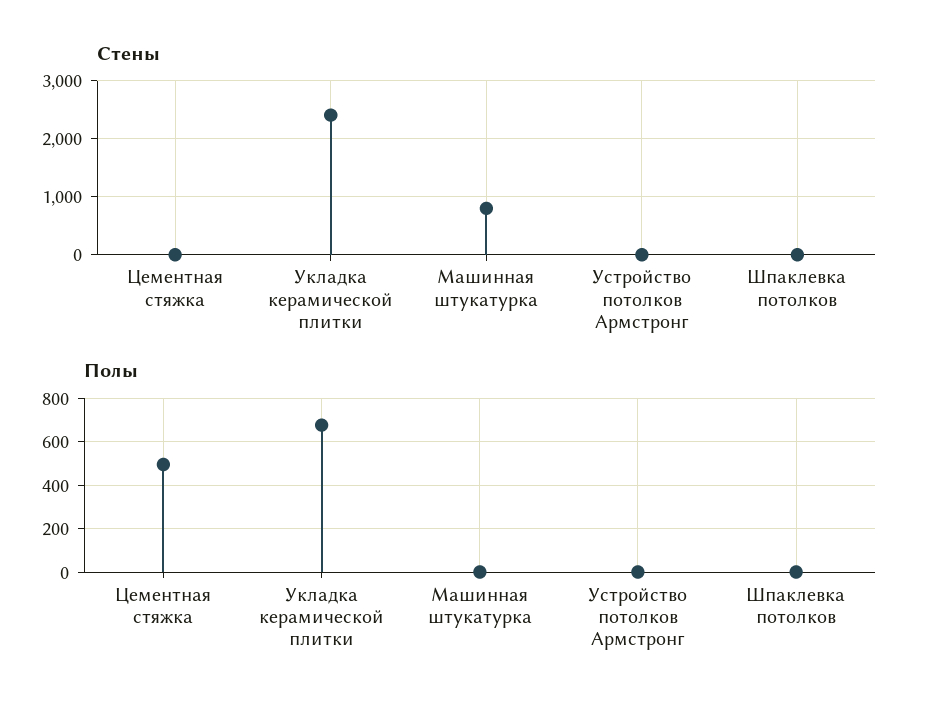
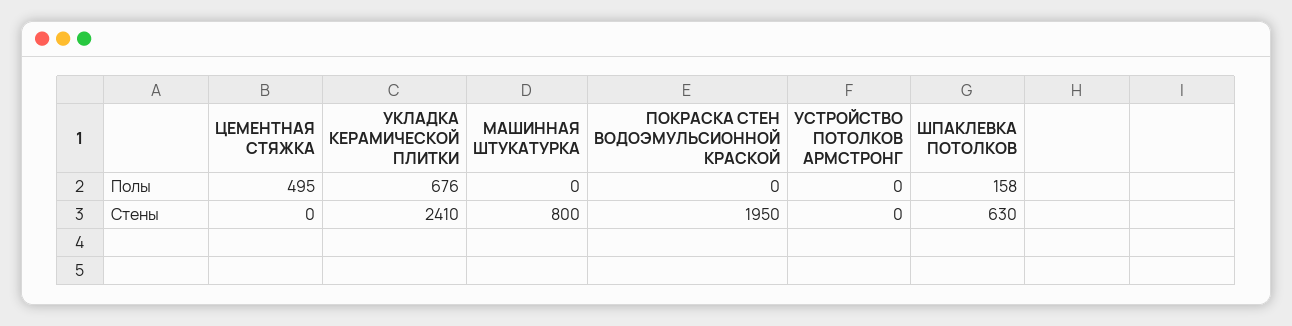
  {
    "Стены": {
      "Цементная стяжка": 0,
      "Укладка керамической плитки": 2410,
      "Машинная штукатурка": 800,
      "Устройство потолков Армстронг": 0,
-     "Шпаклевка потолков": 0
+     "Шпаклевка потолков": 630,
+     "ПОКРАСКА СТЕН ВОДОЭМУЛЬСИОННОЙ КРАСКОЙ": 1950
    },
    "Полы": {
      "Цементная стяжка": 495,
      "Укладка керамической плитки": 676,
      "Машинная штукатурка": 0,
      "Устройство потолков Армстронг": 0,
-     "Шпаклевка потолков": 0
+     "Шпаклевка потолков": 158,
+     "ПОКРАСКА СТЕН ВОДОЭМУЛЬСИОННОЙ КРАСКОЙ": 0
    }
  }

